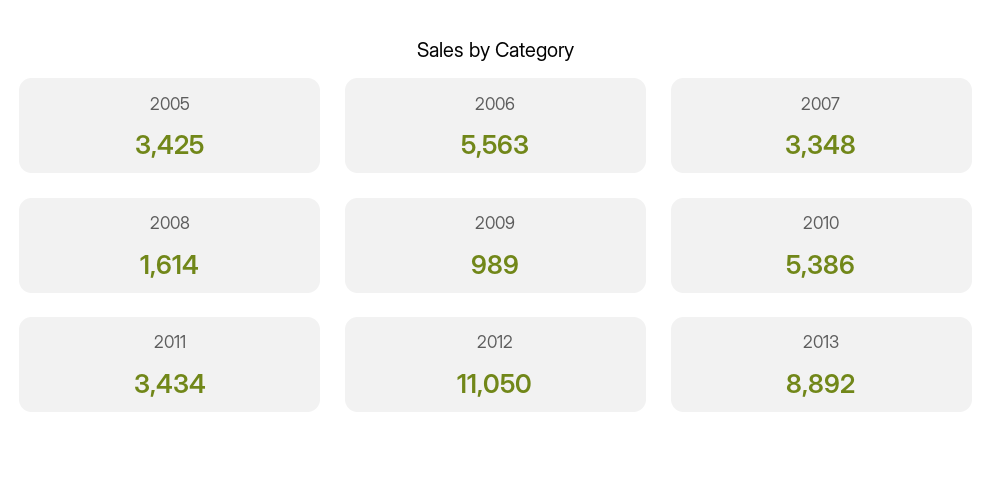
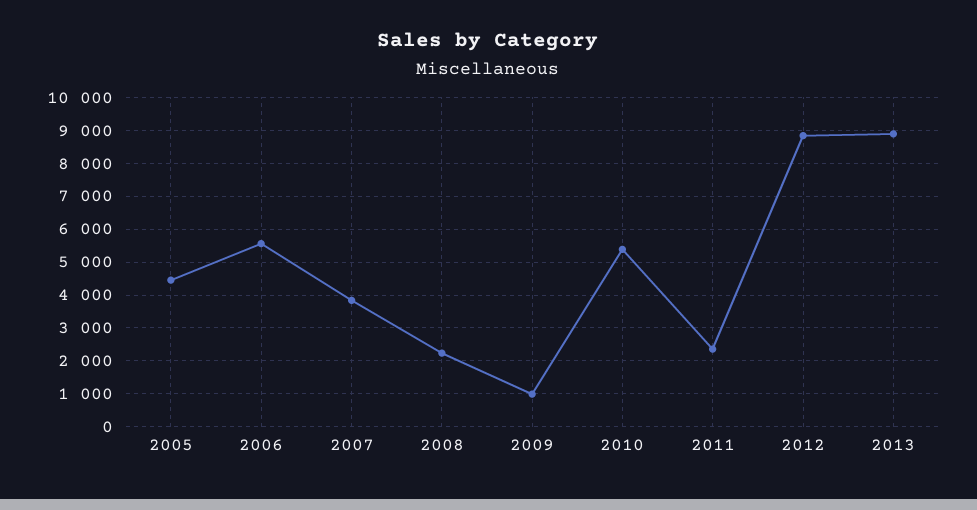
  {
-   "2005": 3425,
+   "2005": 4400,
    "2006": 5563,
-   "2007": 3348,
+   "2007": 3800,
-   "2008": 1614,
+   "2008": 2200,
    "2009": 989,
    "2010": 5386,
-   "2011": 3434,
+   "2011": 2400,
-   "2012": 11050,
+   "2012": 8800,
    "2013": 8892
  }

